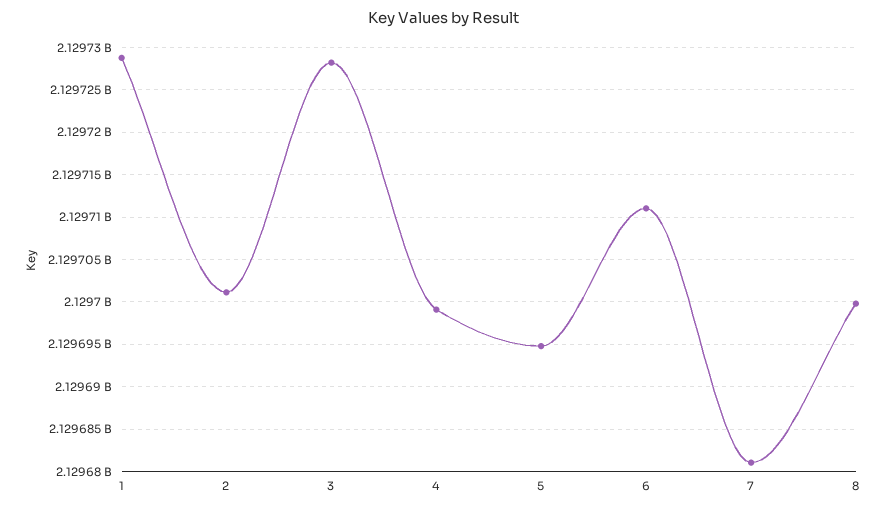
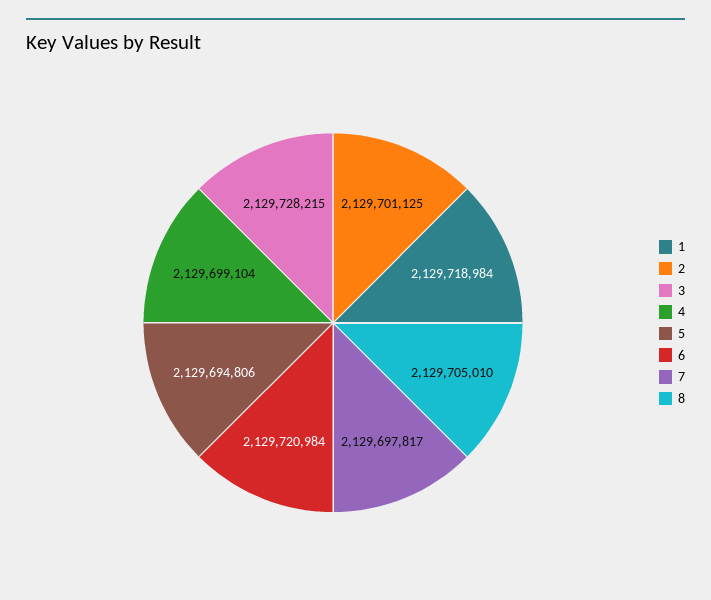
  {
-   "1": 2129729000,
+   "1": 2129718984,
    "2": 2129701125,
    "3": 2129728215,
    "4": 2129699104,
    "5": 2129694806,
-   "6": 2129711000,
+   "6": 2129720984,
-   "7": 2129681000,
+   "7": 2129697817,
-   "8": 2129700000
+   "8": 2129705010
  }

